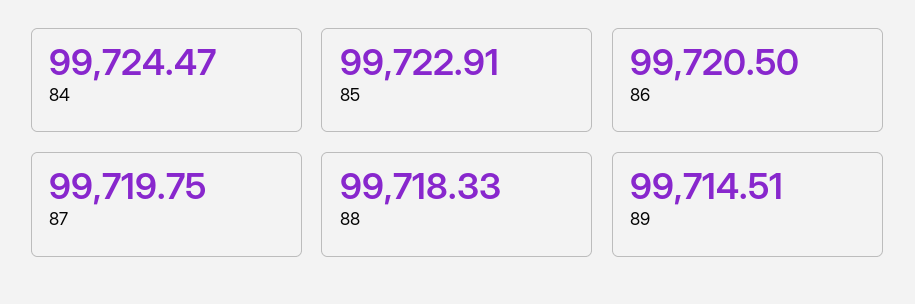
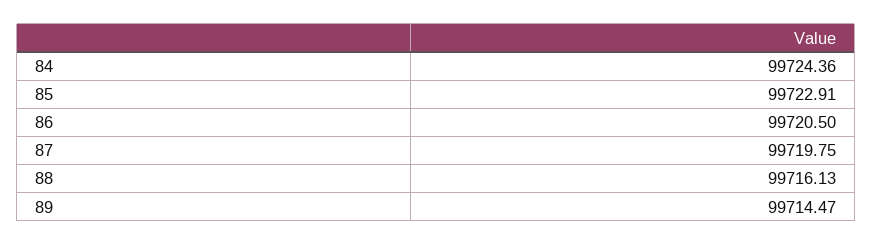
  {
-   "84": 99724.47,
+   "84": 99724.36,
    "85": 99722.91,
    "86": 99720.5,
    "87": 99719.75,
-   "88": 99718.33,
+   "88": 99716.13,
-   "89": 99714.51
+   "89": 99714.47
  }

